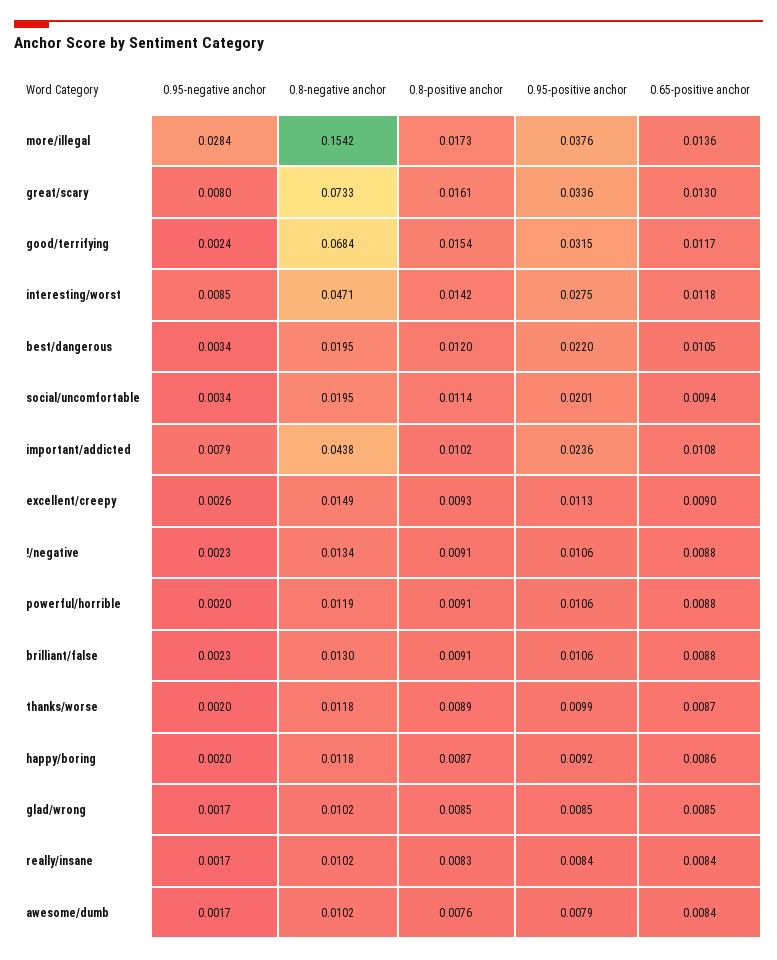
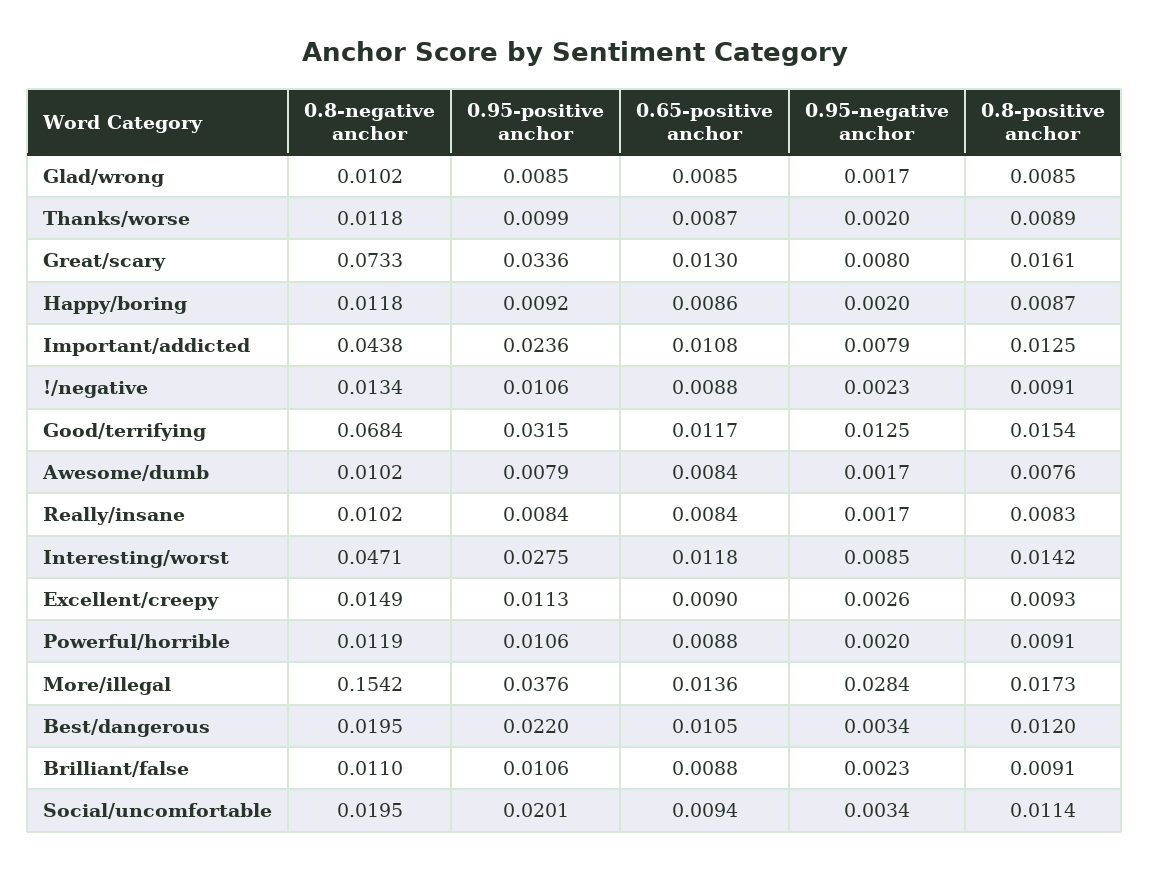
  {
    "0.95-negative anchor": {
      "more/illegal": 0.0284,
      "great/scary": 0.008,
-     "good/terrifying": 0.0024,
+     "good/terrifying": 0.0125,
      "interesting/worst": 0.0085,
      "best/dangerous": 0.0034,
      "social/uncomfortable": 0.0034,
      "important/addicted": 0.0079,
      "excellent/creepy": 0.0026,
      "!/negative": 0.0023,
      "powerful/horrible": 0.002,
      "brilliant/false": 0.0023,
      "thanks/worse": 0.002,
      "happy/boring": 0.002,
      "glad/wrong": 0.0017,
      "really/insane": 0.0017,
      "awesome/dumb": 0.0017
    },
    "0.8-negative anchor": {
      "more/illegal": 0.1542,
      "great/scary": 0.0733,
      "good/terrifying": 0.0684,
      "interesting/worst": 0.0471,
      "best/dangerous": 0.0195,
      "social/uncomfortable": 0.0195,
      "important/addicted": 0.0438,
      "excellent/creepy": 0.0149,
      "!/negative": 0.0134,
      "powerful/horrible": 0.0119,
-     "brilliant/false": 0.013,
+     "brilliant/false": 0.011,
      "thanks/worse": 0.0118,
      "happy/boring": 0.0118,
      "glad/wrong": 0.0102,
      "really/insane": 0.0102,
      "awesome/dumb": 0.0102
    },
    "0.8-positive anchor": {
      "more/illegal": 0.0173,
      "great/scary": 0.0161,
      "good/terrifying": 0.0154,
      "interesting/worst": 0.0142,
      "best/dangerous": 0.012,
      "social/uncomfortable": 0.0114,
-     "important/addicted": 0.0102,
+     "important/addicted": 0.0125,
      "excellent/creepy": 0.0093,
      "!/negative": 0.0091,
      "powerful/horrible": 0.0091,
      "brilliant/false": 0.0091,
      "thanks/worse": 0.0089,
      "happy/boring": 0.0087,
      "glad/wrong": 0.0085,
      "really/insane": 0.0083,
      "awesome/dumb": 0.0076
    },
    "0.95-positive anchor": {
      "more/illegal": 0.0376,
      "great/scary": 0.0336,
      "good/terrifying": 0.0315,
      "interesting/worst": 0.0275,
      "best/dangerous": 0.022,
      "social/uncomfortable": 0.0201,
      "important/addicted": 0.0236,
      "excellent/creepy": 0.0113,
      "!/negative": 0.0106,
      "powerful/horrible": 0.0106,
      "brilliant/false": 0.0106,
      "thanks/worse": 0.0099,
      "happy/boring": 0.0092,
      "glad/wrong": 0.0085,
      "really/insane": 0.0084,
      "awesome/dumb": 0.0079
    },
    "0.65-positive anchor": {
      "more/illegal": 0.0136,
      "great/scary": 0.013,
      "good/terrifying": 0.0117,
      "interesting/worst": 0.0118,
      "best/dangerous": 0.0105,
      "social/uncomfortable": 0.0094,
      "important/addicted": 0.0108,
      "excellent/creepy": 0.009,
      "!/negative": 0.0088,
      "powerful/horrible": 0.0088,
      "brilliant/false": 0.0088,
      "thanks/worse": 0.0087,
      "happy/boring": 0.0086,
      "glad/wrong": 0.0085,
      "really/insane": 0.0084,
      "awesome/dumb": 0.0084
    }
  }

